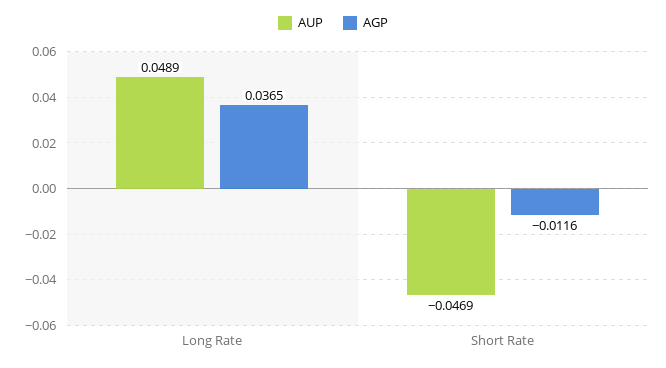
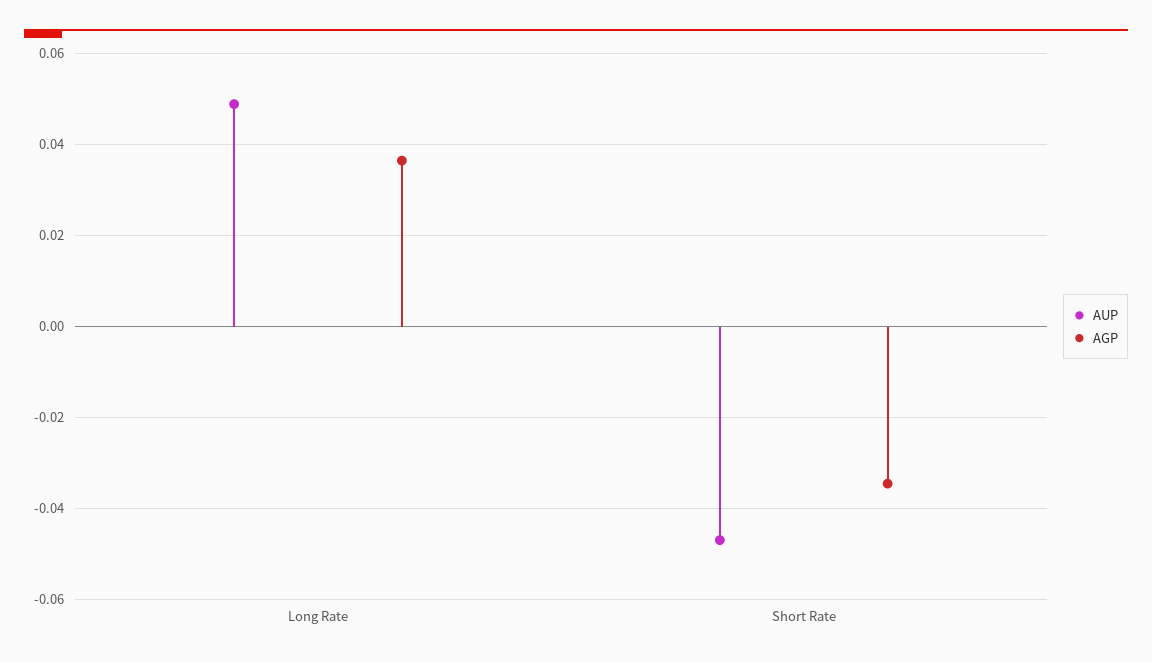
  {
    "AUP": {
      "Long Rate": 0.0489,
      "Short Rate": -0.0469
    },
    "AGP": {
      "Long Rate": 0.0365,
-     "Short Rate": -0.0116
+     "Short Rate": -0.034
    }
  }

